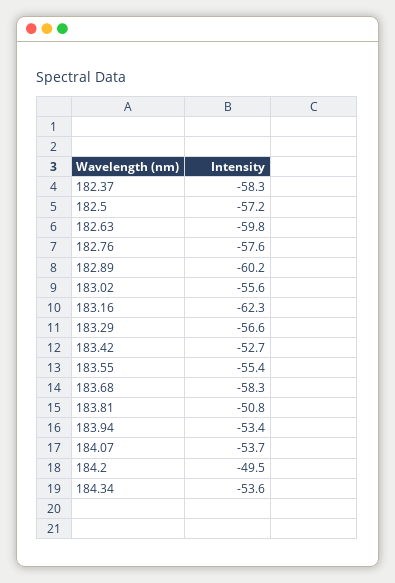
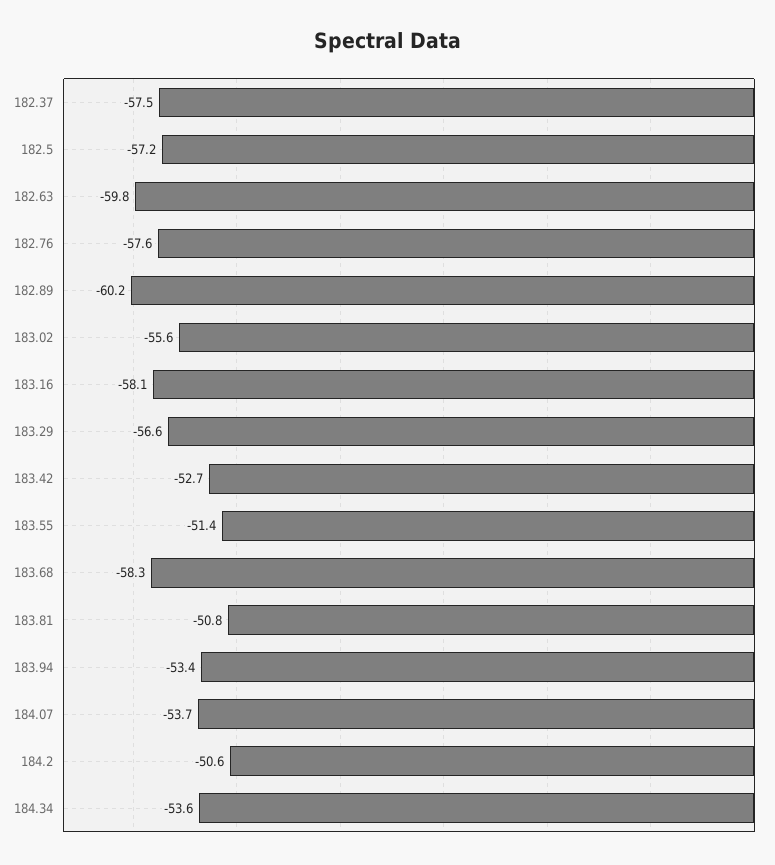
  {
-   "182.37": -58.3,
+   "182.37": -57.5,
    "182.5": -57.2,
    "182.63": -59.8,
    "182.76": -57.6,
    "182.89": -60.2,
    "183.02": -55.6,
-   "183.16": -62.3,
+   "183.16": -58.1,
    "183.29": -56.6,
    "183.42": -52.7,
-   "183.55": -55.4,
+   "183.55": -51.4,
    "183.68": -58.3,
    "183.81": -50.8,
    "183.94": -53.4,
    "184.07": -53.7,
-   "184.2": -49.5,
+   "184.2": -50.6,
    "184.34": -53.6
  }

